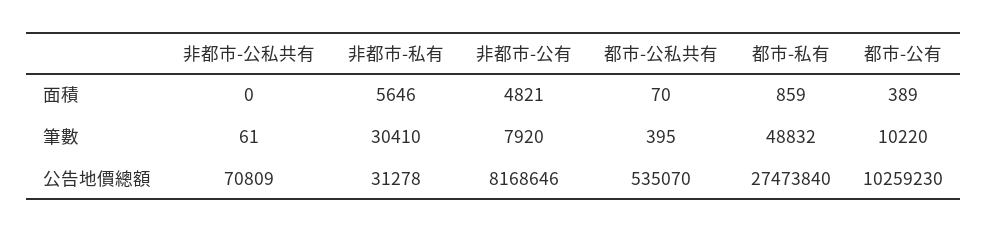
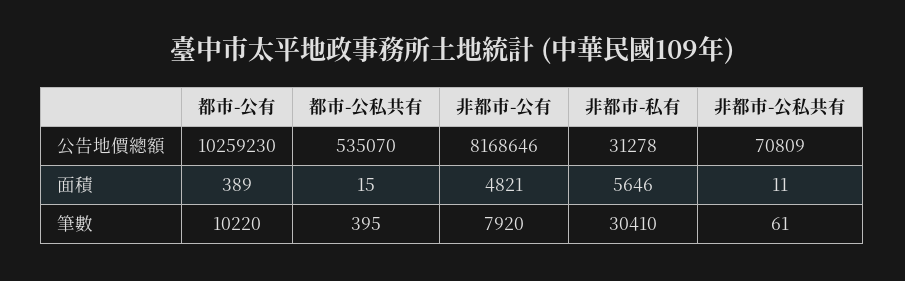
  {
    "非都市-公私共有": {
-     "面積": 0,
+     "面積": 11,
      "筆數": 61,
      "公告地價總額": 70809
    },
    "非都市-私有": {
      "面積": 5646,
      "筆數": 30410,
      "公告地價總額": 31278
    },
    "非都市-公有": {
      "面積": 4821,
      "筆數": 7920,
      "公告地價總額": 8168646
    },
    "都市-公私共有": {
-     "面積": 70,
+     "面積": 15,
      "筆數": 395,
      "公告地價總額": 535070
    },
-   "都市-私有": {
-     "面積": 859,
-     "筆數": 48832,
-     "公告地價總額": 27473840
-   },
    "都市-公有": {
      "面積": 389,
      "筆數": 10220,
      "公告地價總額": 10259230
    }
  }

